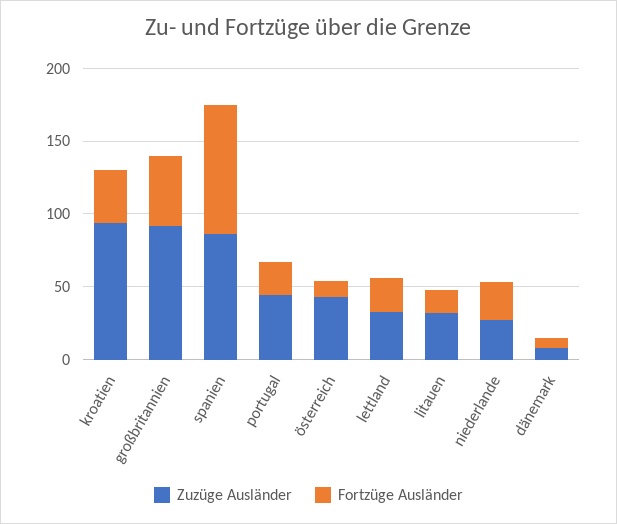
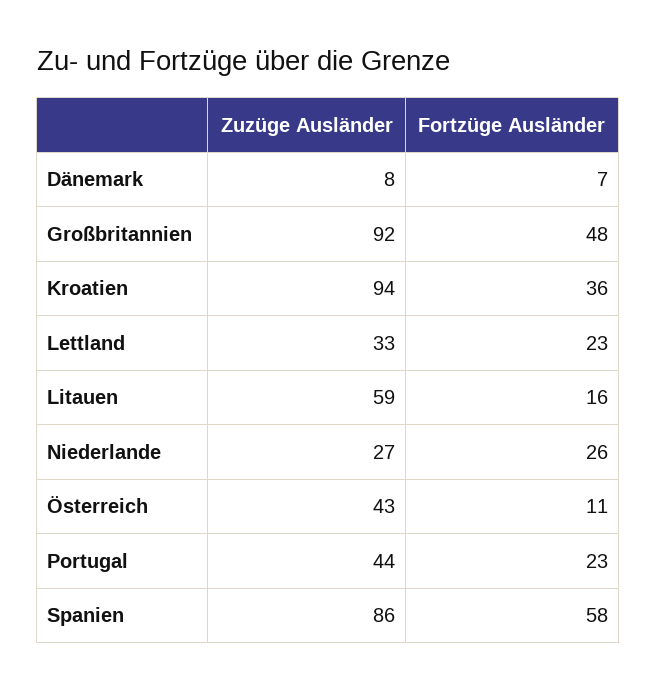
  {
    "Zuzüge Ausländer": {
      "kroatien": 94,
      "großbritannien": 92,
      "spanien": 86,
      "portugal": 44,
      "österreich": 43,
      "lettland": 33,
-     "litauen": 30,
+     "litauen": 59,
      "niederlande": 27,
      "dänemark": 8
    },
    "Fortzüge Ausländer": {
      "kroatien": 36,
      "großbritannien": 48,
-     "spanien": 90,
+     "spanien": 58,
      "portugal": 23,
      "österreich": 11,
      "lettland": 23,
      "litauen": 16,
      "niederlande": 26,
      "dänemark": 7
    }
  }

